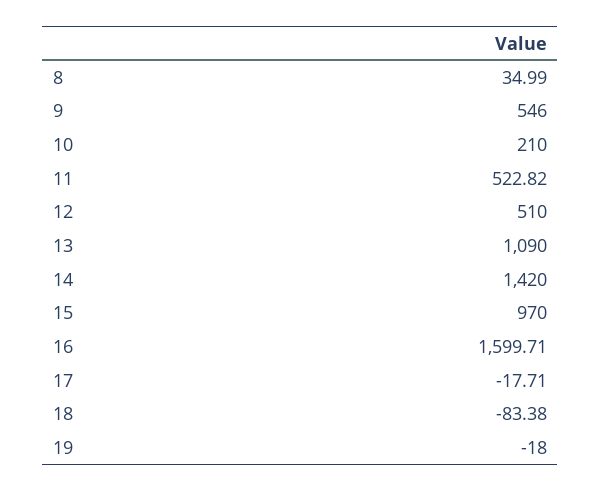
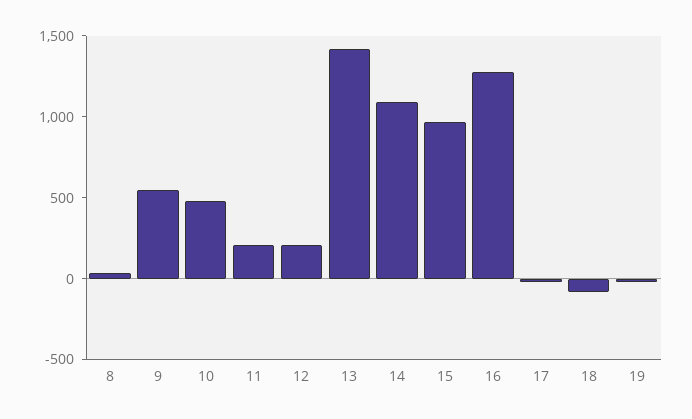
  {
    "8": 34.99,
    "9": 546,
-   "10": 210,
+   "10": 500,
-   "11": 522.82,
+   "11": 200,
-   "12": 510,
+   "12": 200,
-   "13": 1090,
+   "13": 1400,
-   "14": 1420,
+   "14": 1100,
    "15": 970,
-   "16": 1599.71,
+   "16": 1300,
    "17": -17.71,
    "18": -83.38,
    "19": -18
  }

